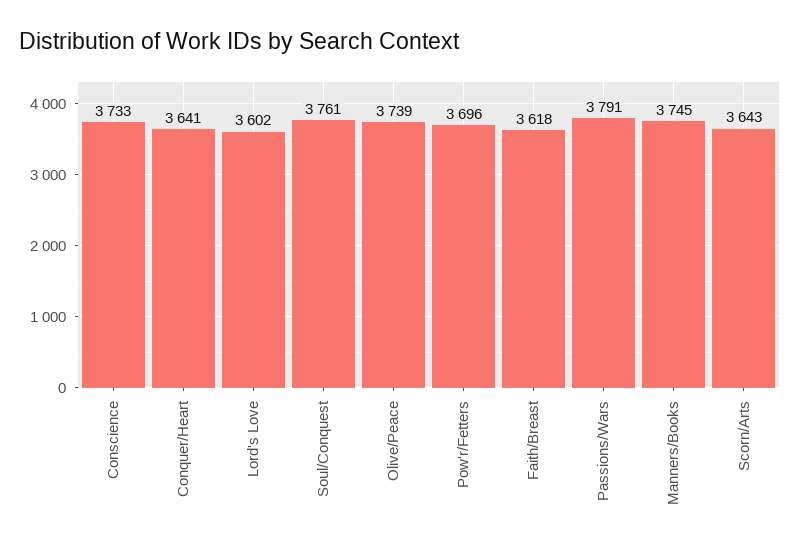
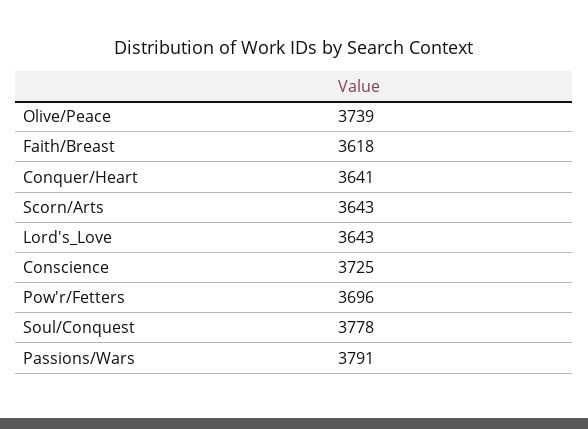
  {
-   "Conscience": 3733,
+   "Conscience": 3725,
    "Conquer/Heart": 3641,
-   "Lord's Love": 3602,
+   "Lord's Love": 3643,
-   "Soul/Conquest": 3761,
+   "Soul/Conquest": 3778,
    "Olive/Peace": 3739,
    "Pow'r/Fetters": 3696,
    "Faith/Breast": 3618,
    "Passions/Wars": 3791,
-   "Manners/Books": 3745,
    "Scorn/Arts": 3643
  }

